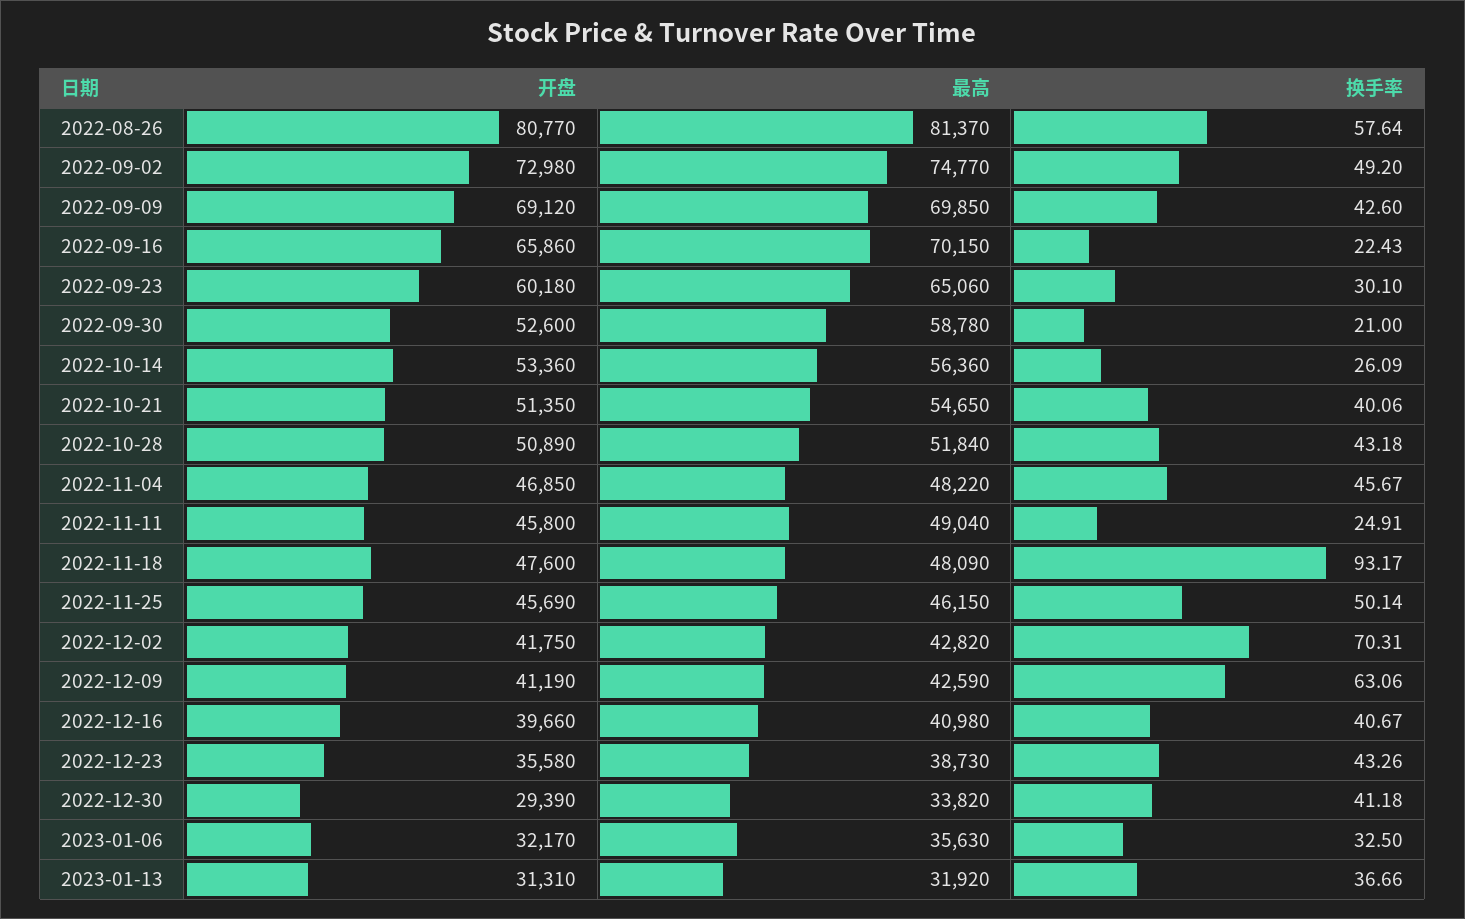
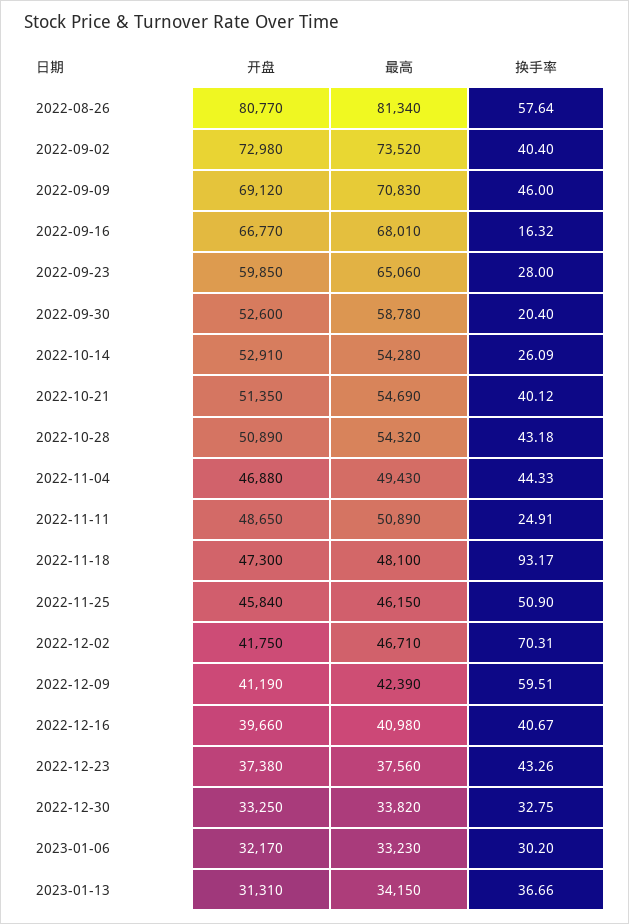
  {
    "开盘": {
      "2022-08-26": 80770,
      "2022-09-02": 72980,
      "2022-09-09": 69120,
-     "2022-09-16": 65860,
+     "2022-09-16": 66770,
-     "2022-09-23": 60180,
+     "2022-09-23": 59850,
      "2022-09-30": 52600,
-     "2022-10-14": 53360,
+     "2022-10-14": 52910,
      "2022-10-21": 51350,
      "2022-10-28": 50890,
-     "2022-11-04": 46850,
+     "2022-11-04": 46880,
-     "2022-11-11": 45800,
+     "2022-11-11": 48650,
-     "2022-11-18": 47600,
+     "2022-11-18": 47300,
-     "2022-11-25": 45690,
+     "2022-11-25": 45840,
      "2022-12-02": 41750,
      "2022-12-09": 41190,
      "2022-12-16": 39660,
-     "2022-12-23": 35580,
+     "2022-12-23": 37380,
-     "2022-12-30": 29390,
+     "2022-12-30": 33250,
      "2023-01-06": 32170,
      "2023-01-13": 31310
    },
    "最高": {
-     "2022-08-26": 81370,
+     "2022-08-26": 81340,
-     "2022-09-02": 74770,
+     "2022-09-02": 73520,
-     "2022-09-09": 69850,
+     "2022-09-09": 70830,
-     "2022-09-16": 70150,
+     "2022-09-16": 68010,
      "2022-09-23": 65060,
      "2022-09-30": 58780,
-     "2022-10-14": 56360,
+     "2022-10-14": 54280,
-     "2022-10-21": 54650,
+     "2022-10-21": 54690,
-     "2022-10-28": 51840,
+     "2022-10-28": 54320,
-     "2022-11-04": 48220,
+     "2022-11-04": 49430,
-     "2022-11-11": 49040,
+     "2022-11-11": 50890,
-     "2022-11-18": 48090,
+     "2022-11-18": 48100,
      "2022-11-25": 46150,
-     "2022-12-02": 42820,
+     "2022-12-02": 46710,
-     "2022-12-09": 42590,
+     "2022-12-09": 42390,
      "2022-12-16": 40980,
-     "2022-12-23": 38730,
+     "2022-12-23": 37560,
      "2022-12-30": 33820,
-     "2023-01-06": 35630,
+     "2023-01-06": 33230,
-     "2023-01-13": 31920
+     "2023-01-13": 34150
    },
    "换手率": {
      "2022-08-26": 57.64,
-     "2022-09-02": 49.2,
+     "2022-09-02": 40.4,
-     "2022-09-09": 42.6,
+     "2022-09-09": 46,
-     "2022-09-16": 22.43,
+     "2022-09-16": 16.32,
-     "2022-09-23": 30.1,
+     "2022-09-23": 28,
-     "2022-09-30": 21,
+     "2022-09-30": 20.4,
      "2022-10-14": 26.09,
-     "2022-10-21": 40.06,
+     "2022-10-21": 40.12,
      "2022-10-28": 43.18,
-     "2022-11-04": 45.67,
+     "2022-11-04": 44.33,
      "2022-11-11": 24.91,
      "2022-11-18": 93.17,
-     "2022-11-25": 50.14,
+     "2022-11-25": 50.9,
      "2022-12-02": 70.31,
-     "2022-12-09": 63.06,
+     "2022-12-09": 59.51,
      "2022-12-16": 40.67,
      "2022-12-23": 43.26,
-     "2022-12-30": 41.18,
+     "2022-12-30": 32.75,
-     "2023-01-06": 32.5,
+     "2023-01-06": 30.2,
      "2023-01-13": 36.66
    }
  }

